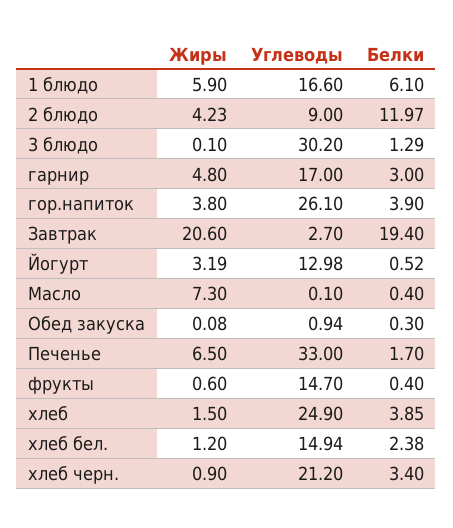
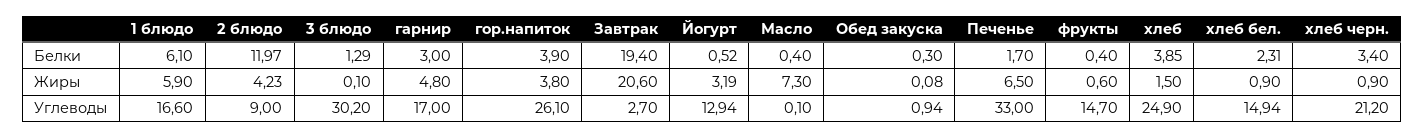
  {
    "Жиры": {
      "1 блюдо": 5.9,
      "2 блюдо": 4.23,
      "3 блюдо": 0.1,
      "гарнир": 4.8,
      "гор.напиток": 3.8,
      "Завтрак": 20.6,
      "Йогурт": 3.19,
      "Масло": 7.3,
      "Обед закуска": 0.08,
      "Печенье": 6.5,
      "фрукты": 0.6,
      "хлеб": 1.5,
-     "хлеб бел.": 1.2,
+     "хлеб бел.": 0.9,
      "хлеб черн.": 0.9
    },
    "Углеводы": {
      "1 блюдо": 16.6,
      "2 блюдо": 9,
      "3 блюдо": 30.2,
      "гарнир": 17,
      "гор.напиток": 26.1,
      "Завтрак": 2.7,
-     "Йогурт": 12.98,
+     "Йогурт": 12.94,
      "Масло": 0.1,
      "Обед закуска": 0.94,
      "Печенье": 33,
      "фрукты": 14.7,
      "хлеб": 24.9,
      "хлеб бел.": 14.94,
      "хлеб черн.": 21.2
    },
    "Белки": {
      "1 блюдо": 6.1,
      "2 блюдо": 11.97,
      "3 блюдо": 1.29,
      "гарнир": 3,
      "гор.напиток": 3.9,
      "Завтрак": 19.4,
      "Йогурт": 0.52,
      "Масло": 0.4,
      "Обед закуска": 0.3,
      "Печенье": 1.7,
      "фрукты": 0.4,
      "хлеб": 3.85,
-     "хлеб бел.": 2.38,
+     "хлеб бел.": 2.31,
      "хлеб черн.": 3.4
    }
  }

